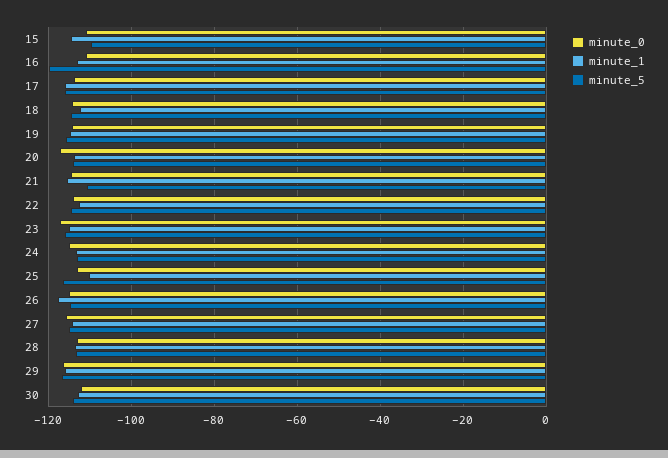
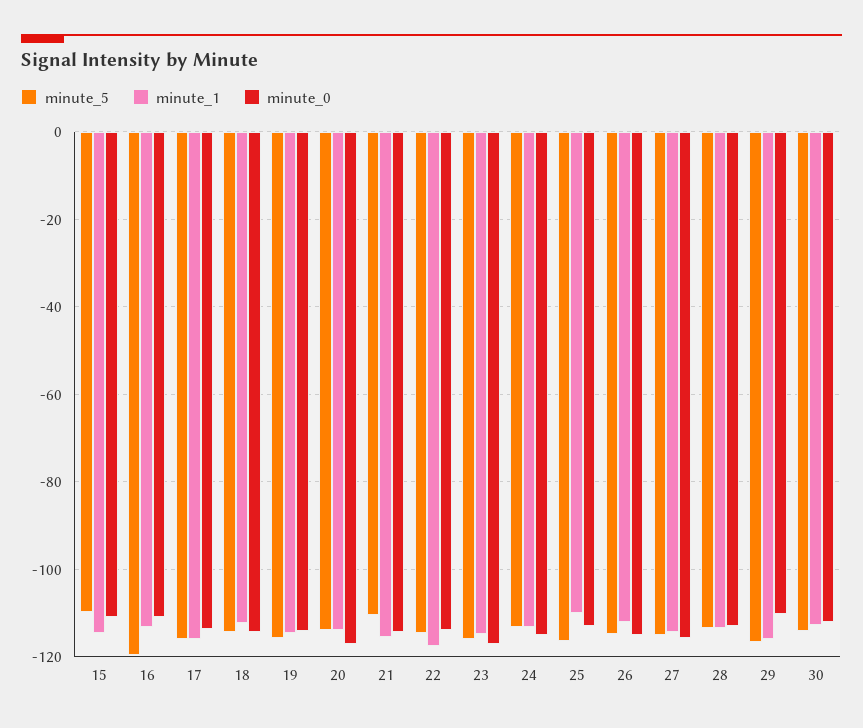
  {
    "minute_0": {
      "15": -110,
      "16": -110,
      "17": -114,
      "18": -114,
      "19": -114,
      "20": -118,
      "21": -114,
      "22": -114,
      "23": -118,
      "24": -114,
      "25": -112,
      "26": -114,
      "27": -116,
      "28": -112,
-     "29": -116,
+     "29": -110,
      "30": -112
    },
    "minute_1": {
      "15": -114,
      "16": -114,
      "17": -116,
      "18": -112,
      "19": -114,
      "20": -114,
      "21": -116,
-     "22": -112,
+     "22": -118,
      "23": -114,
      "24": -114,
      "25": -110,
-     "26": -118,
+     "26": -112,
      "27": -114,
      "28": -114,
      "29": -116,
      "30": -112
    },
    "minute_5": {
      "15": -110,
      "16": -120,
      "17": -116,
      "18": -114,
      "19": -116,
      "20": -114,
      "21": -110,
      "22": -114,
      "23": -116,
      "24": -114,
      "25": -116,
      "26": -114,
      "27": -116,
      "28": -114,
      "29": -116,
      "30": -114
    }
  }

